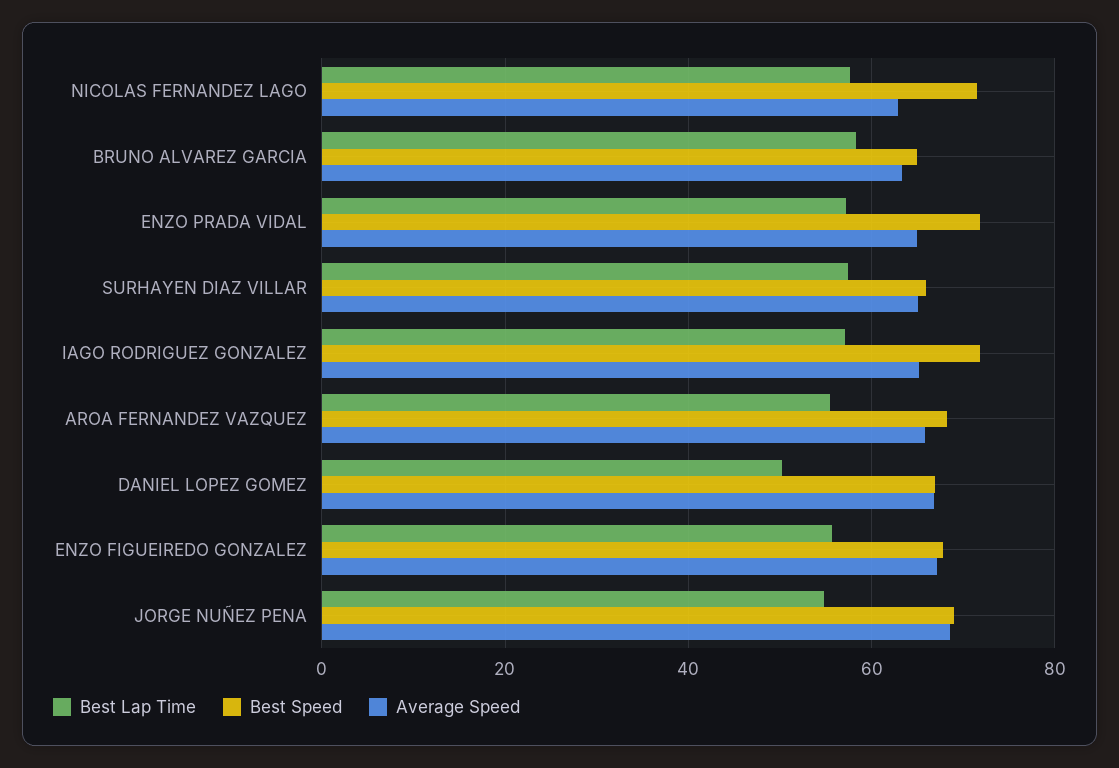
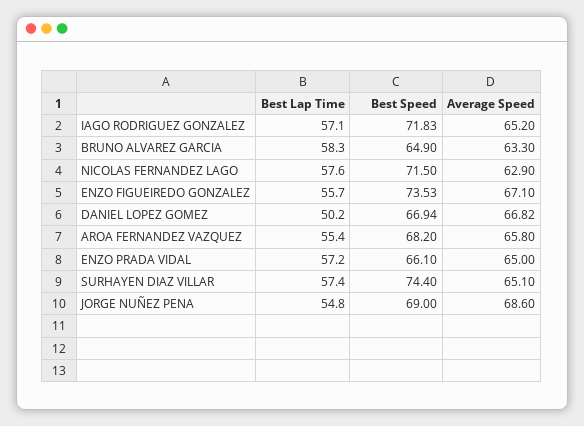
  {
    "Best Lap Time": {
      "NICOLAS FERNANDEZ LAGO": 57.6,
      "BRUNO ALVAREZ GARCIA": 58.3,
      "ENZO PRADA VIDAL": 57.2,
      "SURHAYEN DIAZ VILLAR": 57.4,
      "IAGO RODRIGUEZ GONZALEZ": 57.1,
      "AROA FERNANDEZ VAZQUEZ": 55.4,
      "DANIEL LOPEZ GOMEZ": 50.2,
      "ENZO FIGUEIREDO GONZALEZ": 55.7,
      "JORGE NUÑEZ PENA": 54.8
    },
    "Best Speed": {
      "NICOLAS FERNANDEZ LAGO": 71.5,
      "BRUNO ALVAREZ GARCIA": 64.9,
-     "ENZO PRADA VIDAL": 72,
+     "ENZO PRADA VIDAL": 66.1,
-     "SURHAYEN DIAZ VILLAR": 66,
+     "SURHAYEN DIAZ VILLAR": 74.4,
      "IAGO RODRIGUEZ GONZALEZ": 71.83,
      "AROA FERNANDEZ VAZQUEZ": 68.2,
      "DANIEL LOPEZ GOMEZ": 66.94,
-     "ENZO FIGUEIREDO GONZALEZ": 68,
+     "ENZO FIGUEIREDO GONZALEZ": 73.53,
      "JORGE NUÑEZ PENA": 69
    },
    "Average Speed": {
      "NICOLAS FERNANDEZ LAGO": 62.9,
      "BRUNO ALVAREZ GARCIA": 63.3,
      "ENZO PRADA VIDAL": 65,
      "SURHAYEN DIAZ VILLAR": 65.1,
      "IAGO RODRIGUEZ GONZALEZ": 65.2,
      "AROA FERNANDEZ VAZQUEZ": 65.8,
      "DANIEL LOPEZ GOMEZ": 66.82,
      "ENZO FIGUEIREDO GONZALEZ": 67.1,
      "JORGE NUÑEZ PENA": 68.6
    }
  }

